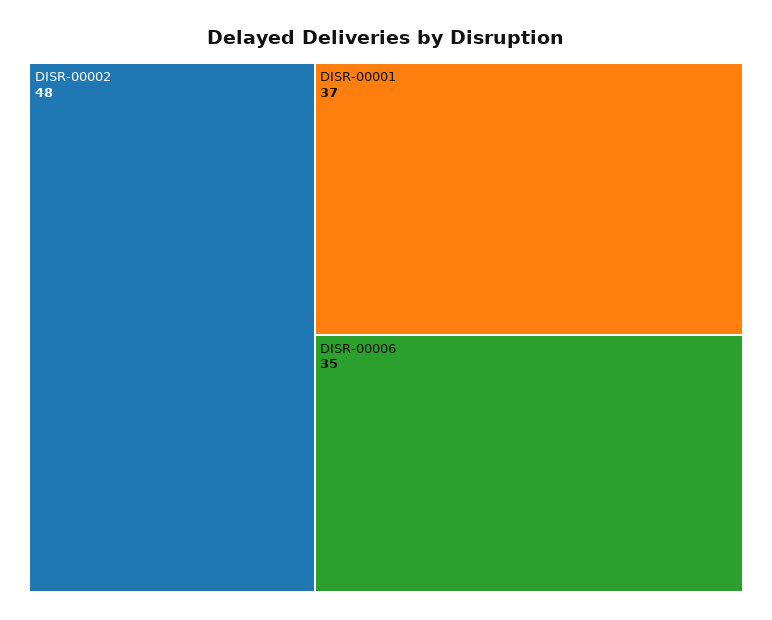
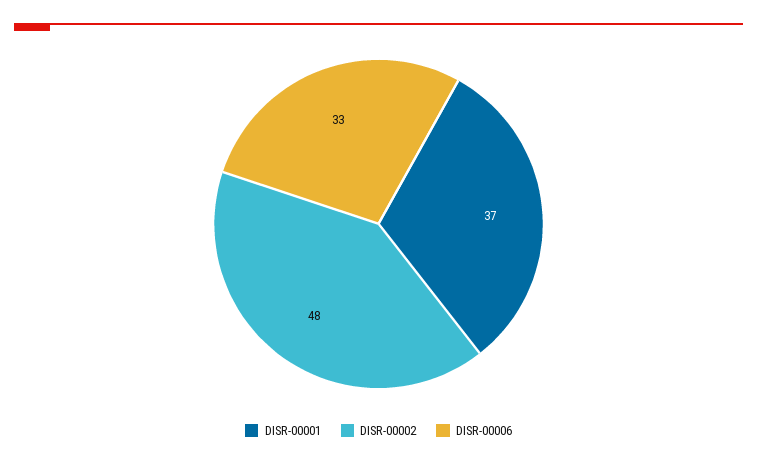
  {
    "DISR-00002": 48,
    "DISR-00001": 37,
-   "DISR-00006": 35
+   "DISR-00006": 33
  }

